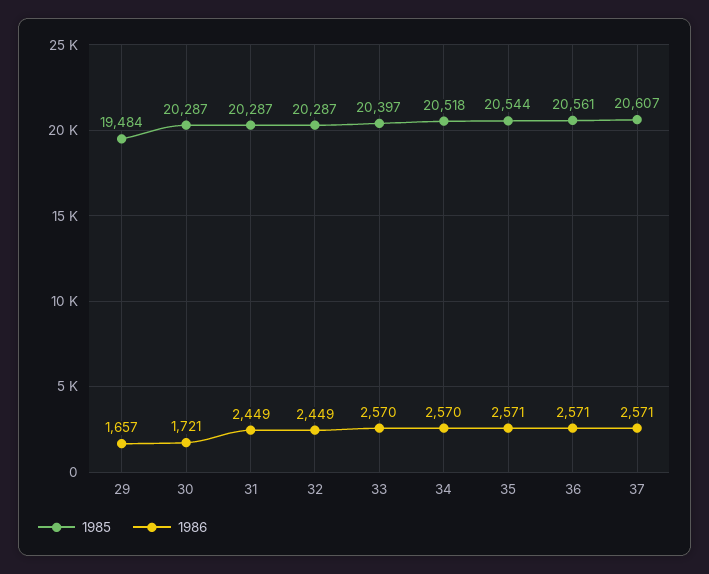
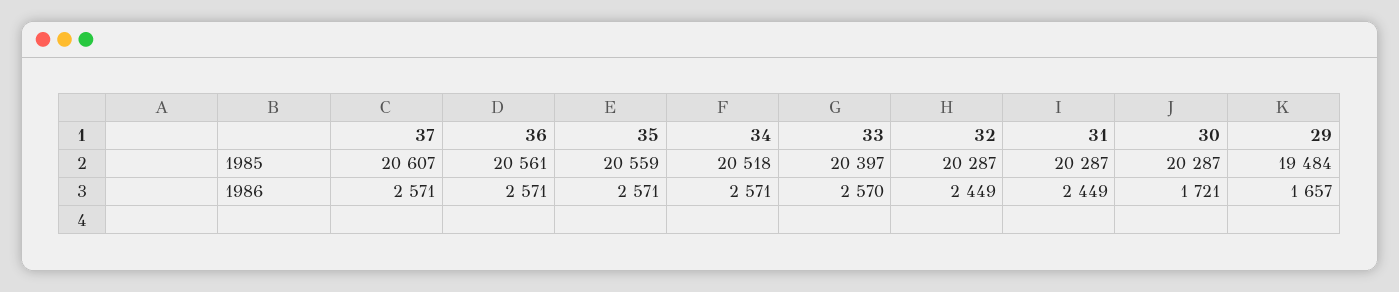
  {
    "1985": {
      "29": 19484,
      "30": 20287,
      "31": 20287,
      "32": 20287,
      "33": 20397,
      "34": 20518,
-     "35": 20544,
+     "35": 20559,
      "36": 20561,
      "37": 20607
    },
    "1986": {
      "29": 1657,
      "30": 1721,
      "31": 2449,
      "32": 2449,
      "33": 2570,
-     "34": 2570,
+     "34": 2571,
      "35": 2571,
      "36": 2571,
      "37": 2571
    }
  }

